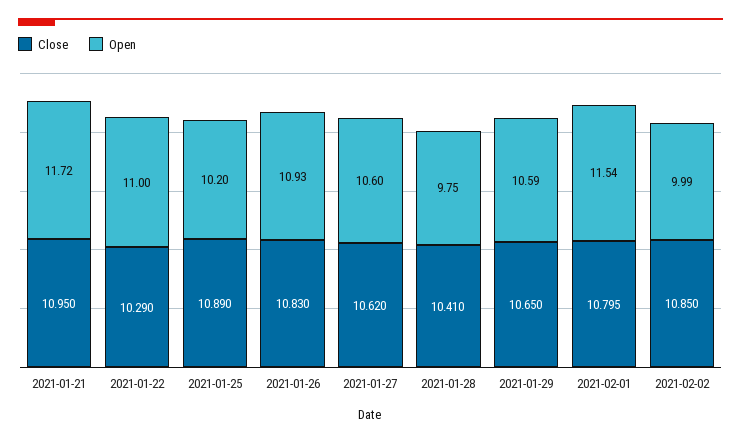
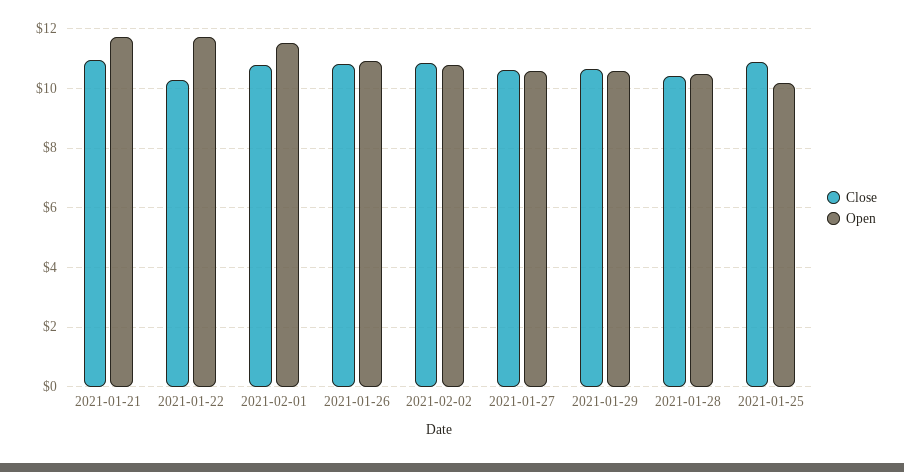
  {
    "Close": {
      "2021-01-21": 10.95,
      "2021-01-22": 10.29,
      "2021-01-25": 10.89,
      "2021-01-26": 10.83,
      "2021-01-27": 10.62,
      "2021-01-28": 10.41,
      "2021-01-29": 10.65,
      "2021-02-01": 10.795,
      "2021-02-02": 10.85
    },
    "Open": {
      "2021-01-21": 11.72,
-     "2021-01-22": 11,
+     "2021-01-22": 11.75,
      "2021-01-25": 10.2,
      "2021-01-26": 10.93,
      "2021-01-27": 10.6,
-     "2021-01-28": 9.75,
+     "2021-01-28": 10.5,
      "2021-01-29": 10.59,
      "2021-02-01": 11.54,
-     "2021-02-02": 9.99
+     "2021-02-02": 10.75
    }
  }

